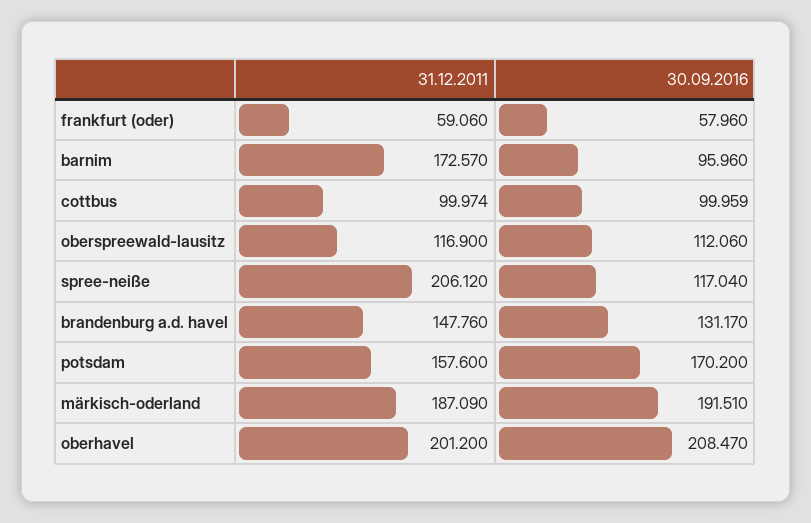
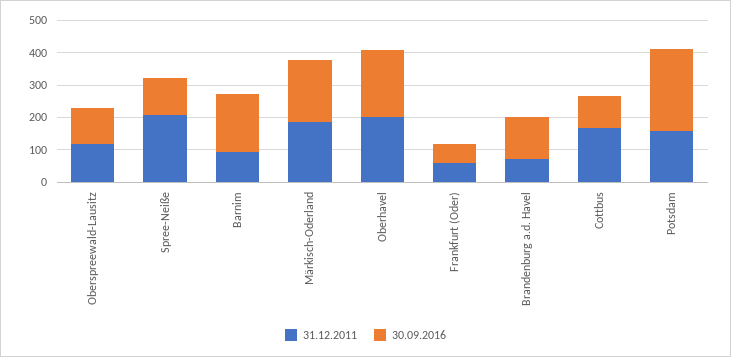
  {
    "31.12.2011": {
      "frankfurt (oder)": 59.06,
-     "barnim": 172.57,
+     "barnim": 100,
-     "cottbus": 99.974,
+     "cottbus": 175,
      "oberspreewald-lausitz": 116.9,
      "spree-neiße": 206.12,
-     "brandenburg a.d. havel": 147.76,
+     "brandenburg a.d. havel": 75,
      "potsdam": 157.6,
      "märkisch-oderland": 187.09,
      "oberhavel": 201.2
    },
    "30.09.2016": {
      "frankfurt (oder)": 57.96,
-     "barnim": 95.96,
+     "barnim": 175,
      "cottbus": 99.959,
      "oberspreewald-lausitz": 112.06,
      "spree-neiße": 117.04,
      "brandenburg a.d. havel": 131.17,
-     "potsdam": 170.2,
+     "potsdam": 250,
      "märkisch-oderland": 191.51,
      "oberhavel": 208.47
    }
  }

